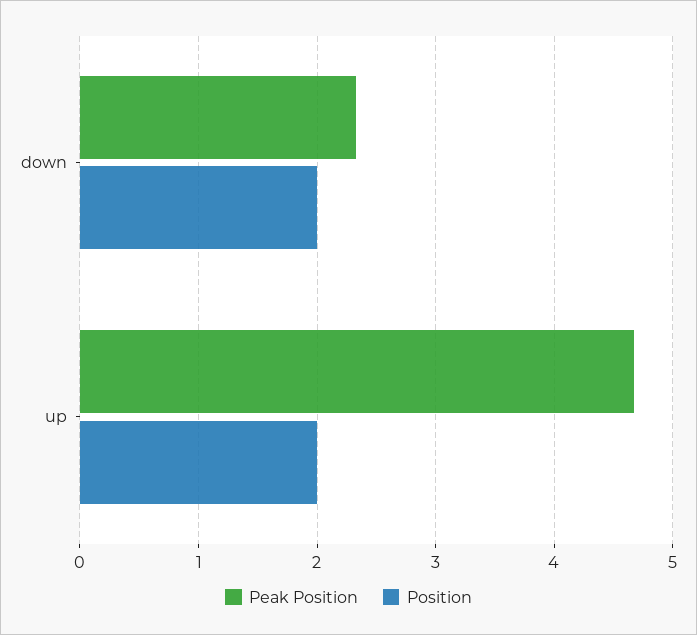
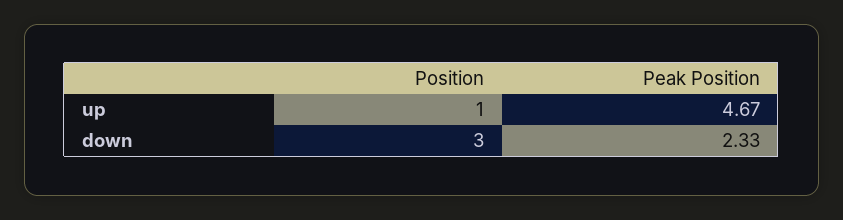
  {
    "Peak Position": {
      "down": 2.33,
      "up": 4.67
    },
    "Position": {
-     "down": 2,
+     "down": 3,
-     "up": 2
+     "up": 1
    }
  }

